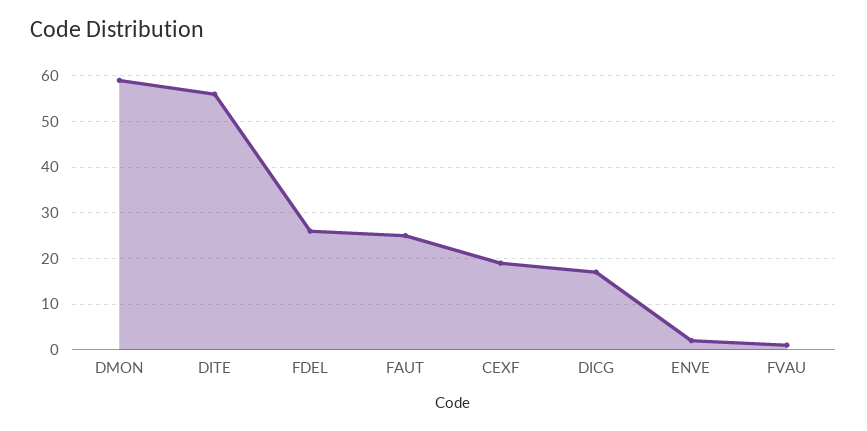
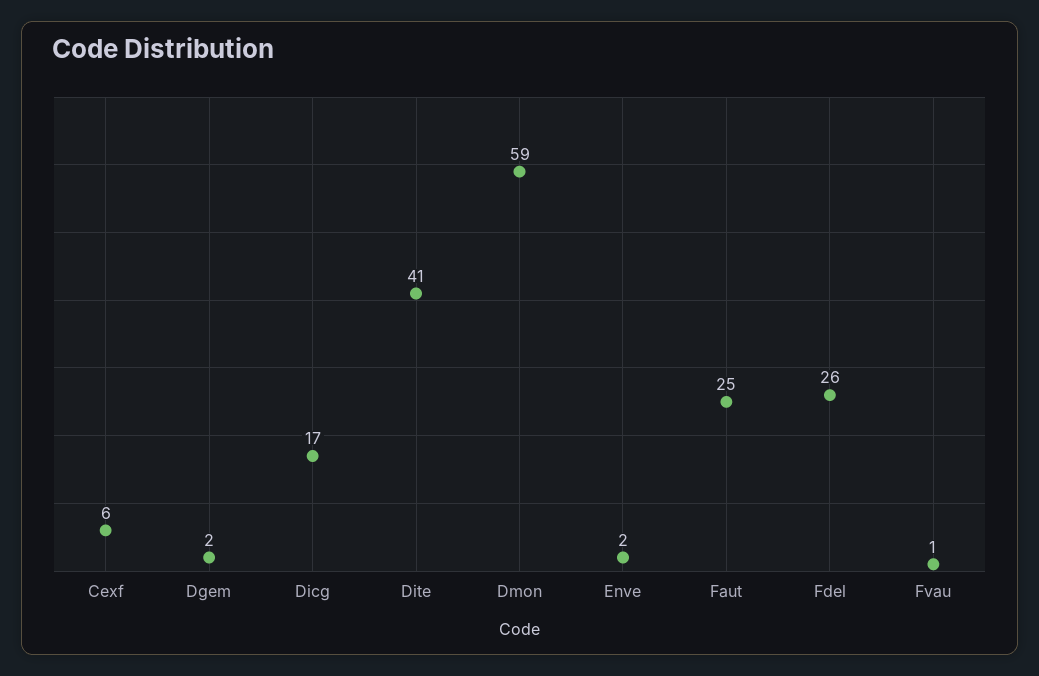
  {
    "DMON": 59,
-   "DITE": 55,
+   "DITE": 41,
    "FDEL": 26,
    "FAUT": 25,
-   "CEXF": 20,
+   "CEXF": 6,
    "DICG": 17,
    "ENVE": 2,
-   "FVAU": 1
+   "FVAU": 1,
+   "Dgem": 2
  }

